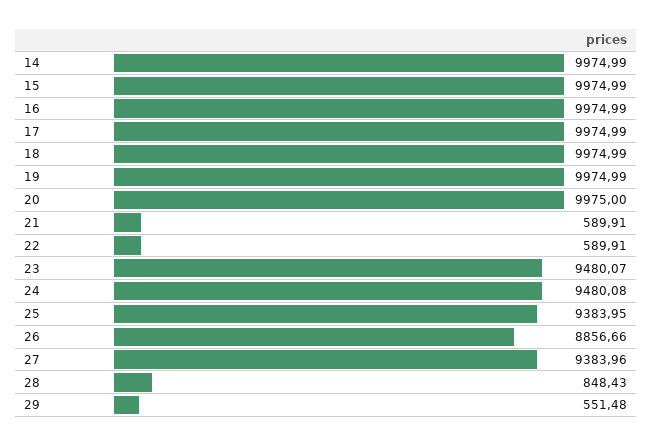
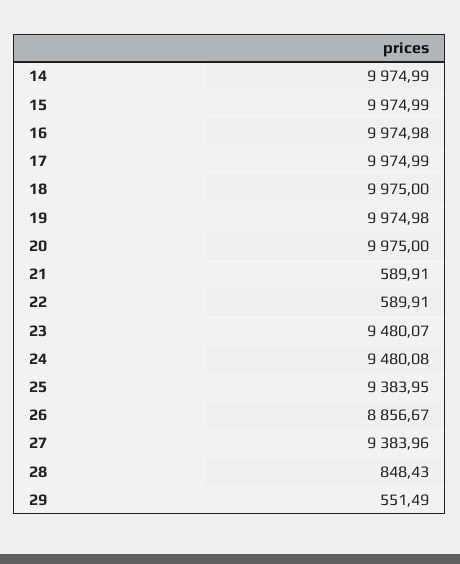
  {
    "14": 9974.99,
    "15": 9974.99,
-   "16": 9974.99,
+   "16": 9974.98,
    "17": 9974.99,
-   "18": 9974.99,
+   "18": 9975,
-   "19": 9974.99,
+   "19": 9974.98,
    "20": 9975,
    "21": 589.91,
    "22": 589.91,
    "23": 9480.07,
    "24": 9480.08,
    "25": 9383.95,
-   "26": 8856.66,
+   "26": 8856.67,
    "27": 9383.96,
    "28": 848.43,
-   "29": 551.48
+   "29": 551.49
  }

